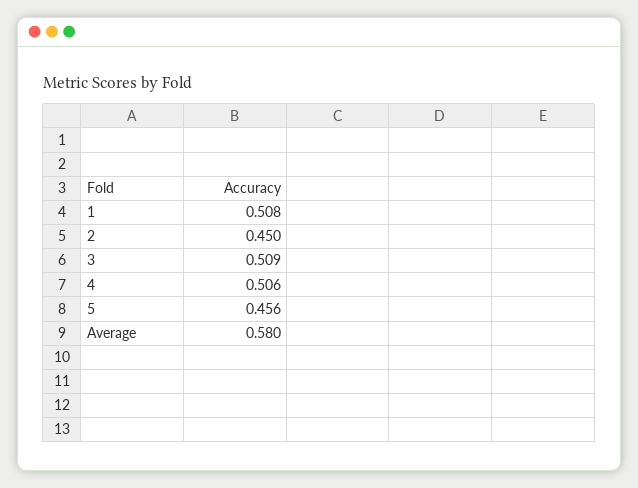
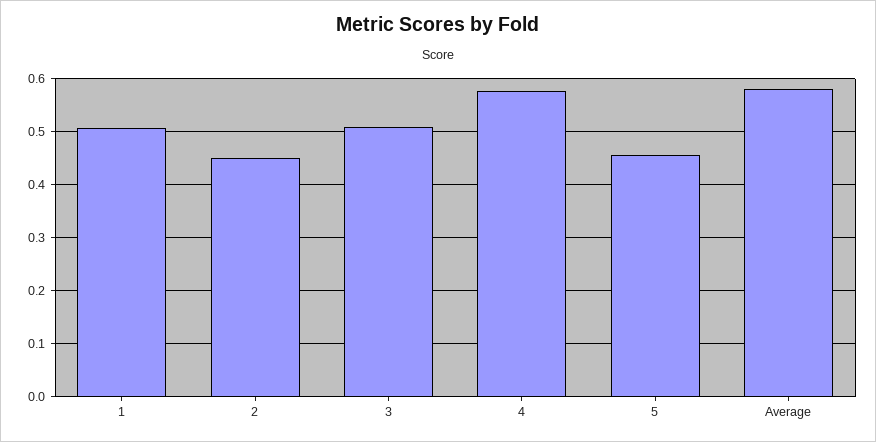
  {
    "1": 0.508,
    "2": 0.45,
    "3": 0.509,
-   "4": 0.506,
+   "4": 0.58,
    "5": 0.456,
    "Average": 0.58
  }

